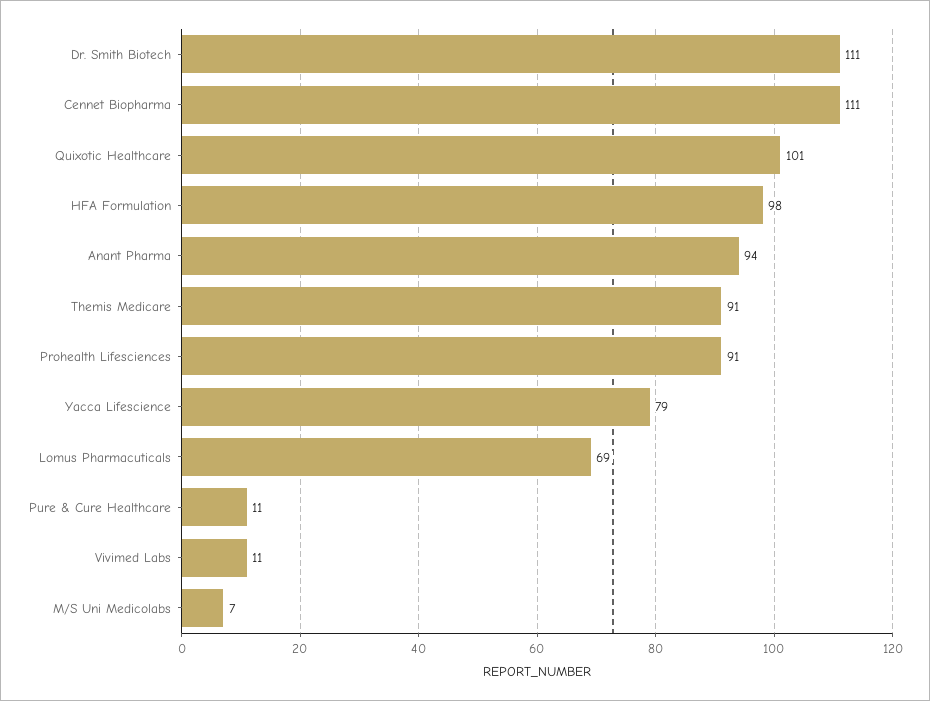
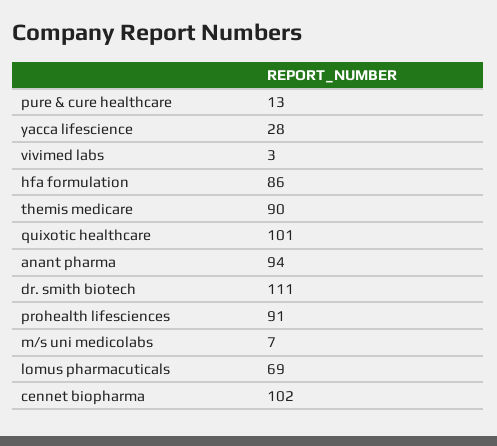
  {
    "Dr. Smith Biotech": 111,
-   "Cennet Biopharma": 111,
+   "Cennet Biopharma": 102,
    "Quixotic Healthcare": 101,
-   "HFA Formulation": 98,
+   "HFA Formulation": 86,
    "Anant Pharma": 94,
-   "Themis Medicare": 91,
+   "Themis Medicare": 90,
    "Prohealth Lifesciences": 91,
-   "Yacca Lifescience": 79,
+   "Yacca Lifescience": 28,
    "Lomus Pharmacuticals": 69,
-   "Pure & Cure Healthcare": 11,
+   "Pure & Cure Healthcare": 13,
-   "Vivimed Labs": 11,
+   "Vivimed Labs": 3,
    "M/S Uni Medicolabs": 7
  }

